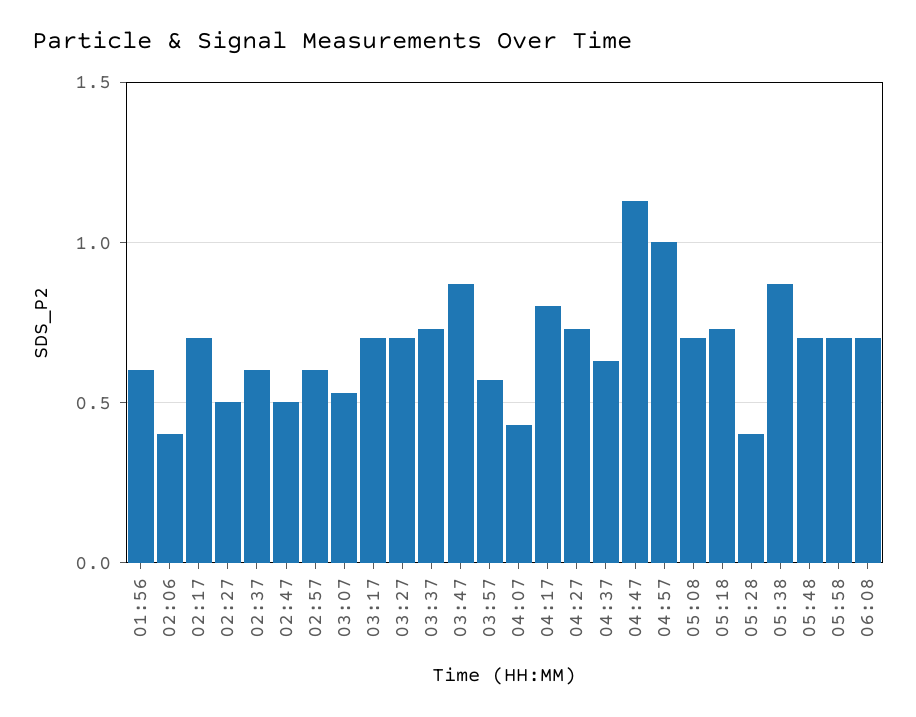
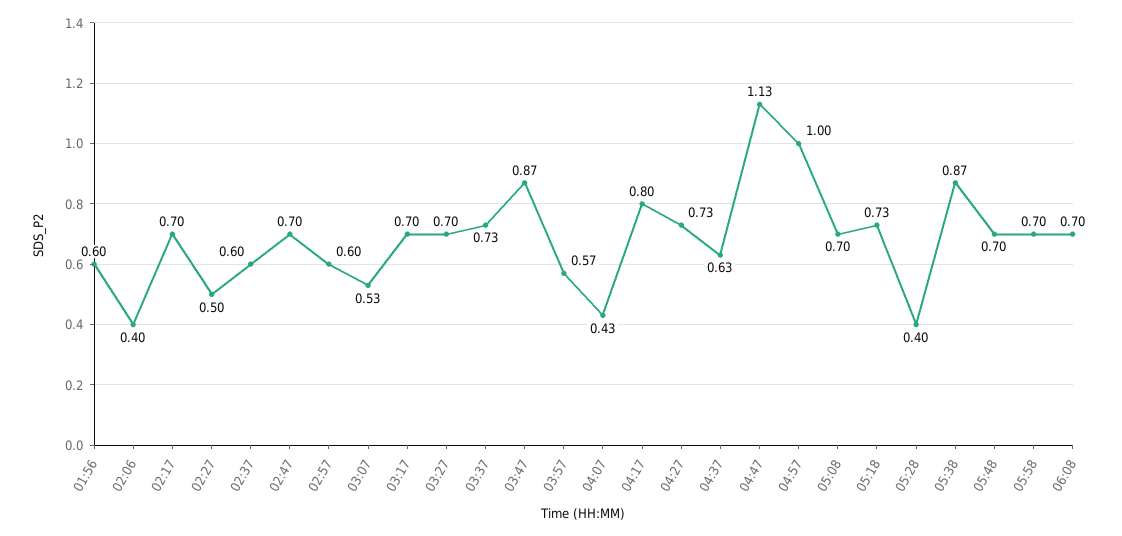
  {
    "01:56": 0.6,
    "02:06": 0.4,
    "02:17": 0.7,
    "02:27": 0.5,
    "02:37": 0.6,
-   "02:47": 0.5,
+   "02:47": 0.7,
    "02:57": 0.6,
    "03:07": 0.53,
    "03:17": 0.7,
    "03:27": 0.7,
    "03:37": 0.73,
    "03:47": 0.87,
    "03:57": 0.57,
    "04:07": 0.43,
    "04:17": 0.8,
    "04:27": 0.73,
    "04:37": 0.63,
    "04:47": 1.13,
    "04:57": 1,
    "05:08": 0.7,
    "05:18": 0.73,
    "05:28": 0.4,
    "05:38": 0.87,
    "05:48": 0.7,
    "05:58": 0.7,
    "06:08": 0.7
  }

